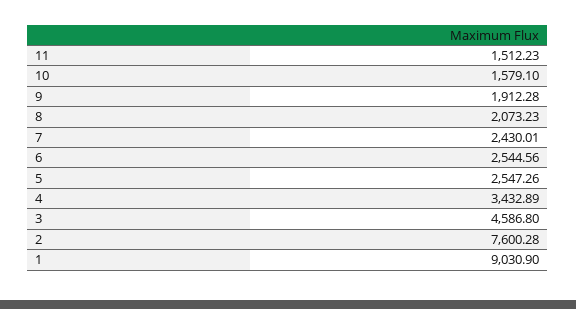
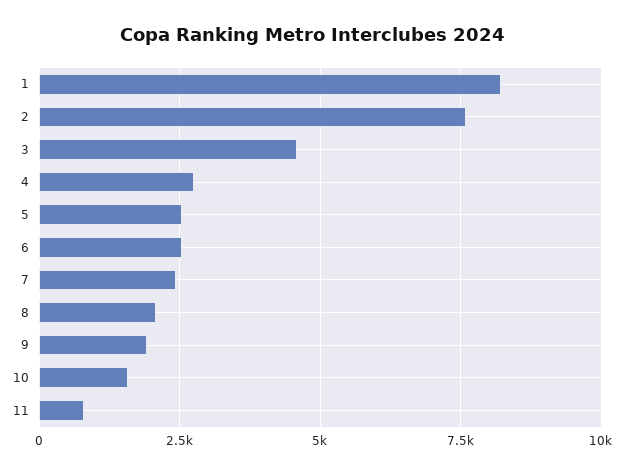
  {
-   "11": 1512.23,
+   "11": 750,
    "10": 1579.1,
    "9": 1912.28,
    "8": 2073.23,
    "7": 2430.01,
    "6": 2544.56,
    "5": 2547.26,
-   "4": 3432.89,
+   "4": 2750,
    "3": 4586.8,
    "2": 7600.28,
-   "1": 9030.9
+   "1": 8250
  }

